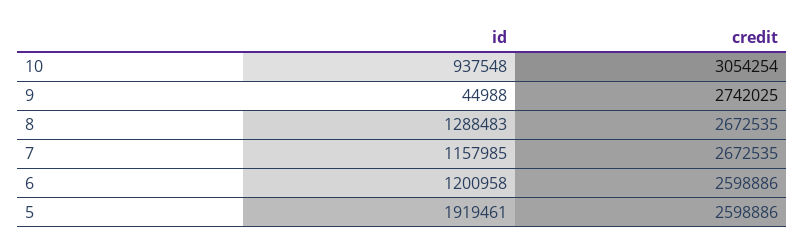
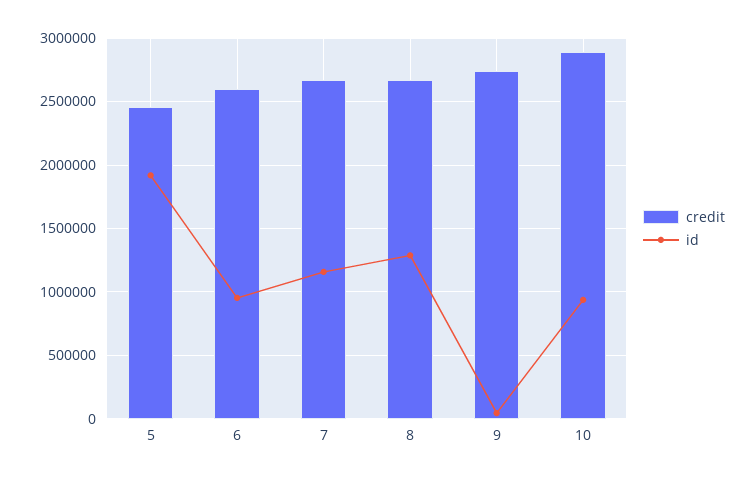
  {
    "id": {
      "10": 937548,
      "9": 44988,
      "8": 1288483,
      "7": 1157985,
-     "6": 1200958,
+     "6": 950000,
      "5": 1919461
    },
    "credit": {
-     "10": 3054254,
+     "10": 2900000,
      "9": 2742025,
      "8": 2672535,
      "7": 2672535,
      "6": 2598886,
-     "5": 2598886
+     "5": 2450000
    }
  }

